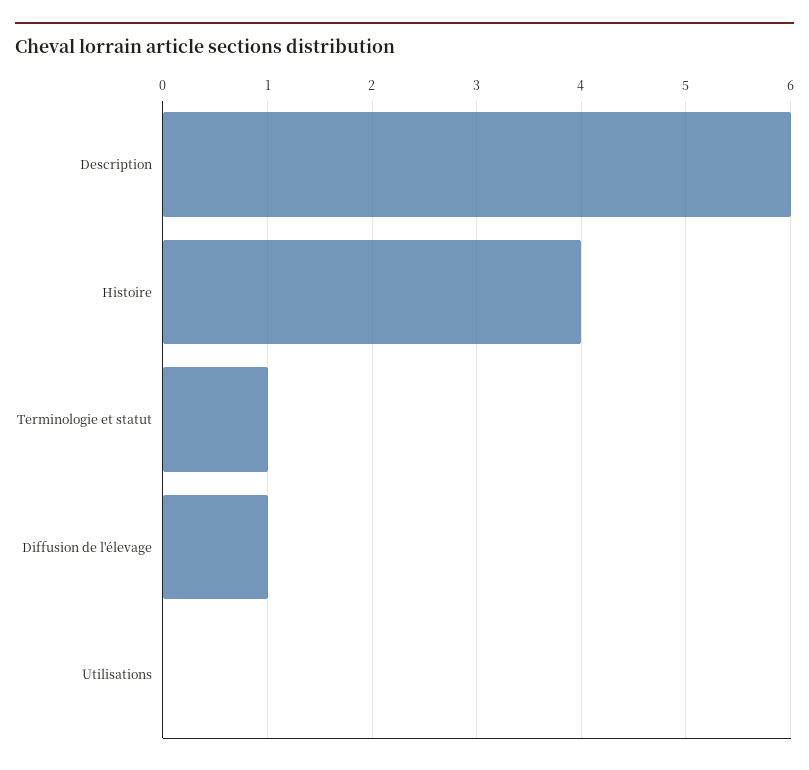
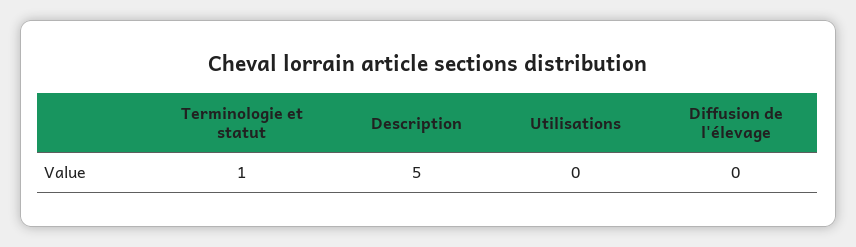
  {
-   "Description": 6,
+   "Description": 5,
-   "Histoire": 4,
    "Terminologie et statut": 1,
-   "Diffusion de l'élevage": 1,
+   "Diffusion de l'élevage": 0,
    "Utilisations": 0
  }

